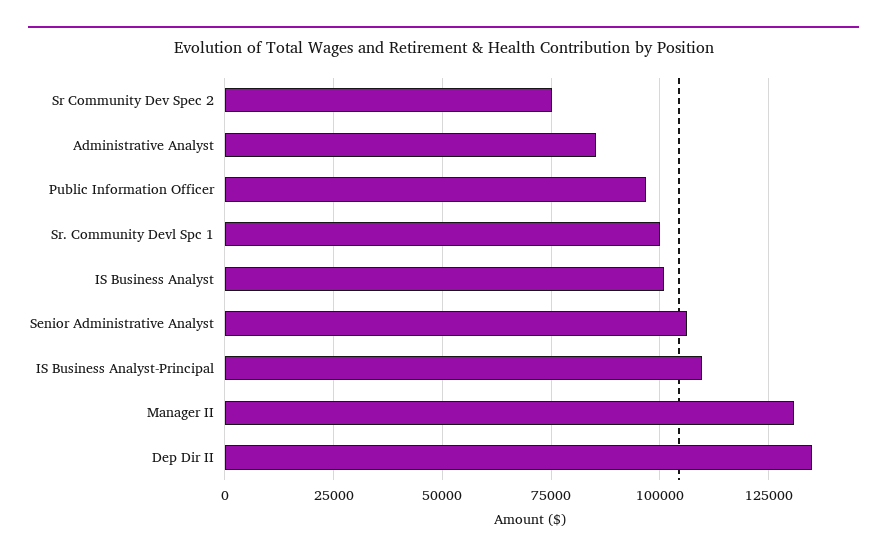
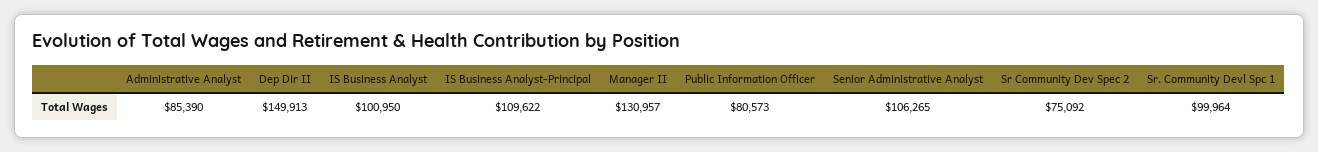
  {
    "Sr Community Dev Spec 2": 75092,
    "Administrative Analyst": 85390,
-   "Public Information Officer": 97500,
+   "Public Information Officer": 80573,
    "Sr. Community Devl Spc 1": 99964,
    "IS Business Analyst": 100950,
    "Senior Administrative Analyst": 106265,
    "IS Business Analyst-Principal": 109622,
    "Manager II": 130957,
-   "Dep Dir II": 135000
+   "Dep Dir II": 149913
  }

